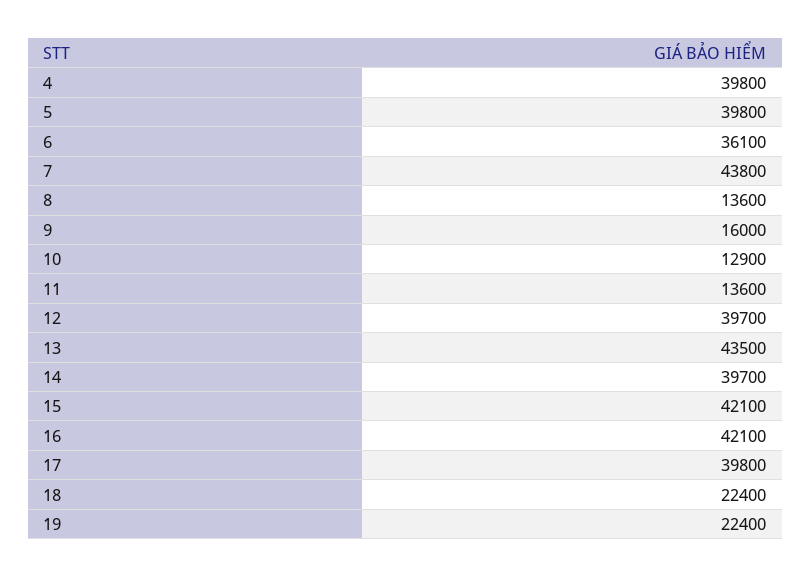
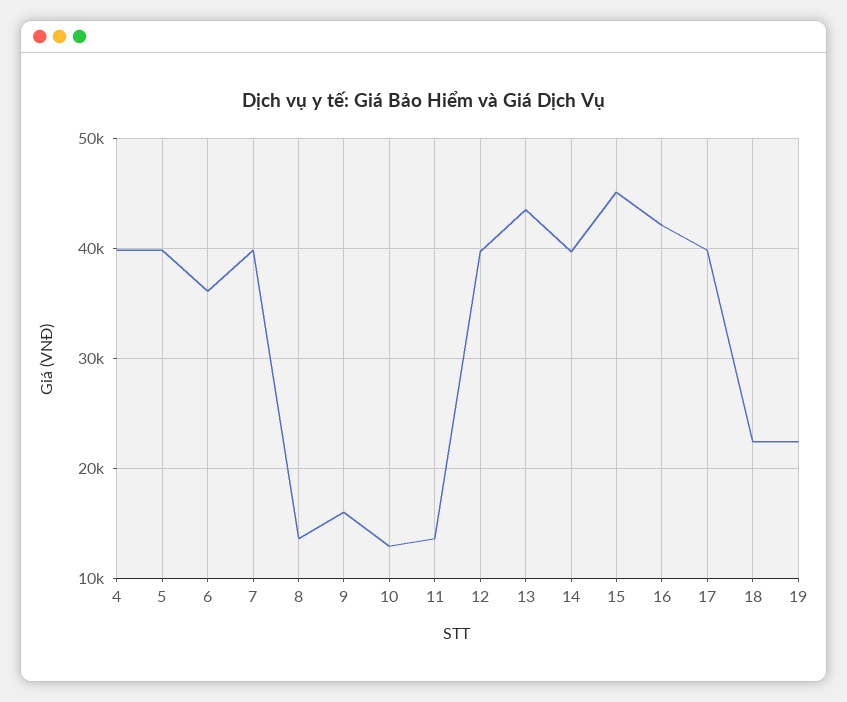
  {
    "4": 39800,
    "5": 39800,
    "6": 36100,
-   "7": 43800,
+   "7": 40000,
    "8": 13600,
    "9": 16000,
    "10": 12900,
    "11": 13600,
    "12": 39700,
    "13": 43500,
    "14": 39700,
-   "15": 42100,
+   "15": 45000,
    "16": 42100,
    "17": 39800,
    "18": 22400,
    "19": 22400
  }

